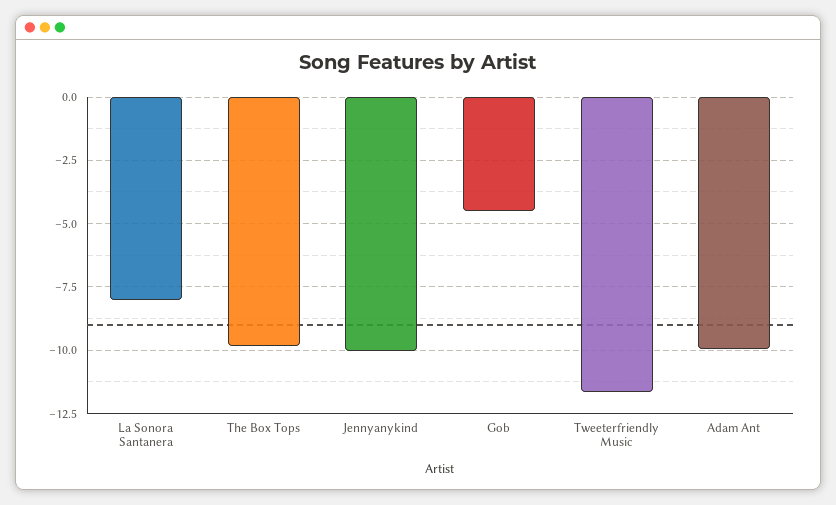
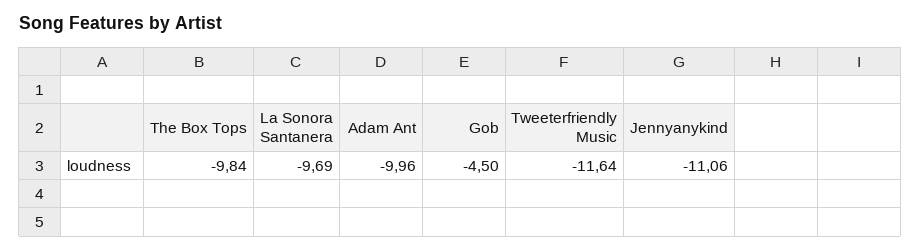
  {
-   "La Sonora Santanera": -8,
+   "La Sonora Santanera": -9.69,
    "The Box Tops": -9.84,
-   "Jennyanykind": -10,
+   "Jennyanykind": -11.06,
    "Gob": -4.5,
    "Tweeterfriendly Music": -11.64,
    "Adam Ant": -9.96
  }

